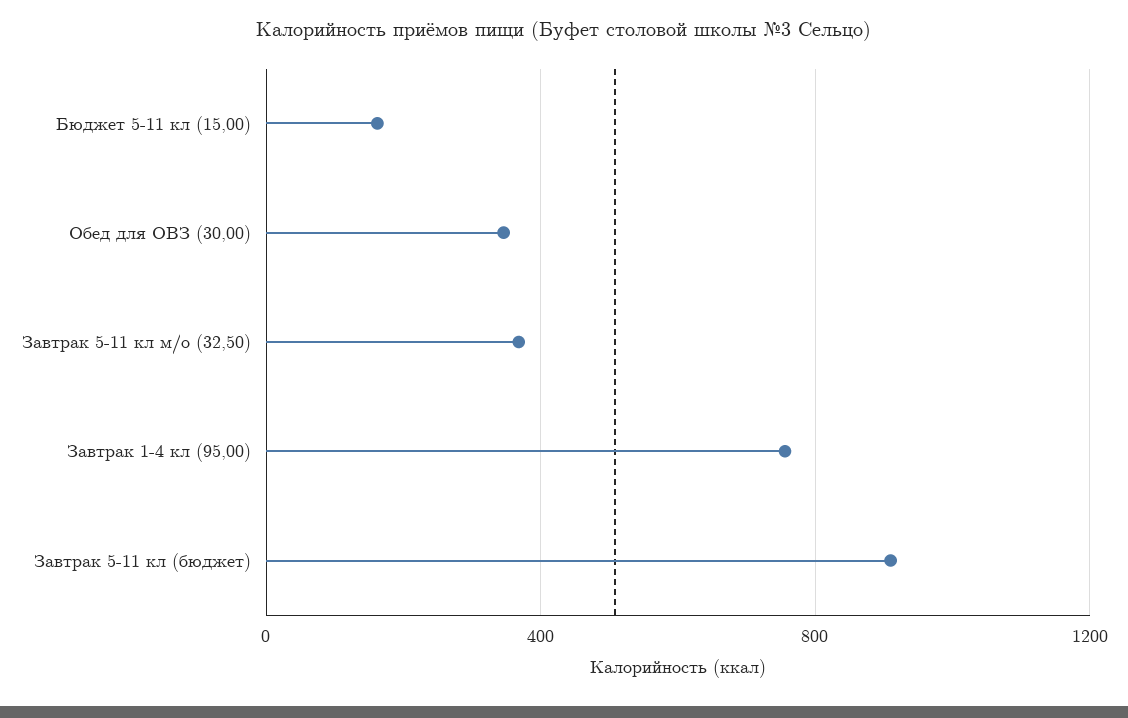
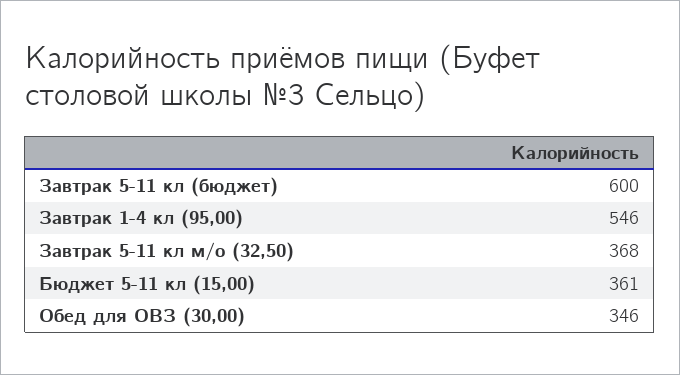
  {
-   "Бюджет 5-11 кл (15,00)": 150,
+   "Бюджет 5-11 кл (15,00)": 361,
    "Обед для ОВЗ (30,00)": 346,
    "Завтрак 5-11 кл м/о (32,50)": 368,
-   "Завтрак 1-4 кл (95,00)": 750,
+   "Завтрак 1-4 кл (95,00)": 546,
-   "Завтрак 5-11 кл (бюджет)": 900
+   "Завтрак 5-11 кл (бюджет)": 600
  }

